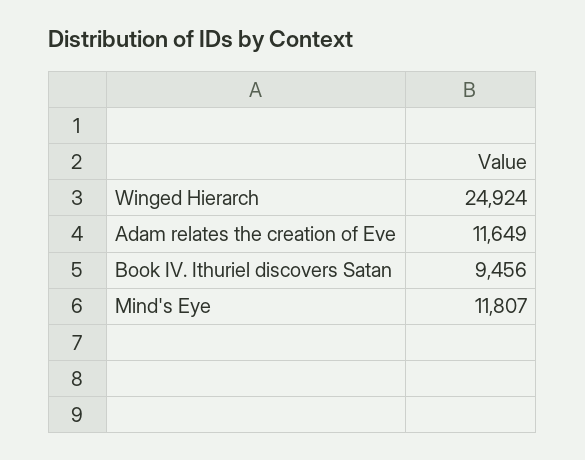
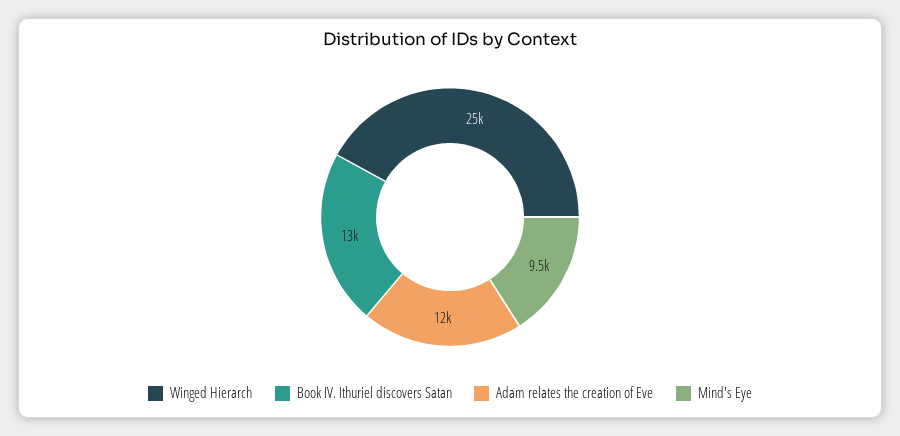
  {
    "Winged Hierarch": 24924,
    "Adam relates the creation of Eve": 11649,
-   "Book IV. Ithuriel discovers Satan": 9456,
+   "Book IV. Ithuriel discovers Satan": 13000,
-   "Mind's Eye": 11807
+   "Mind's Eye": 9500
  }

